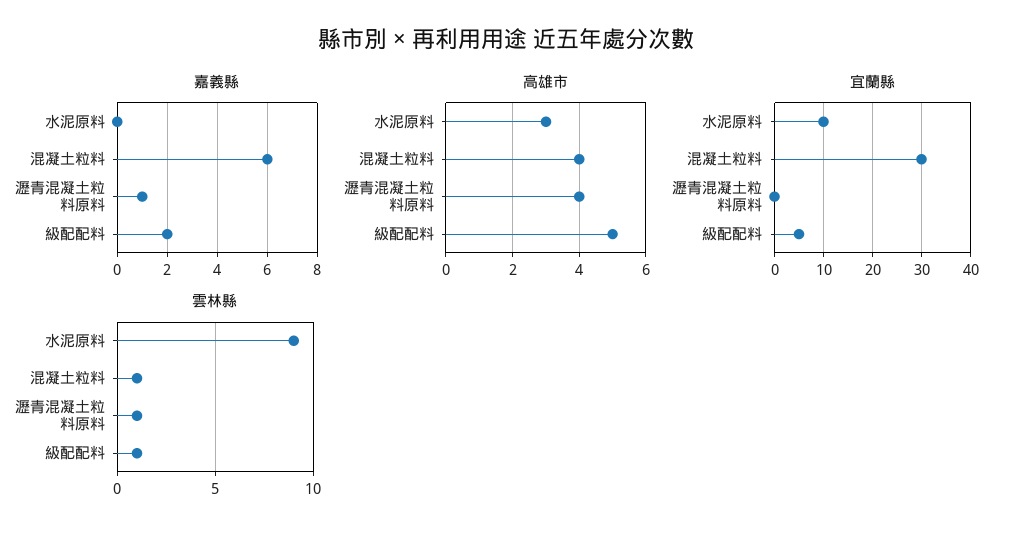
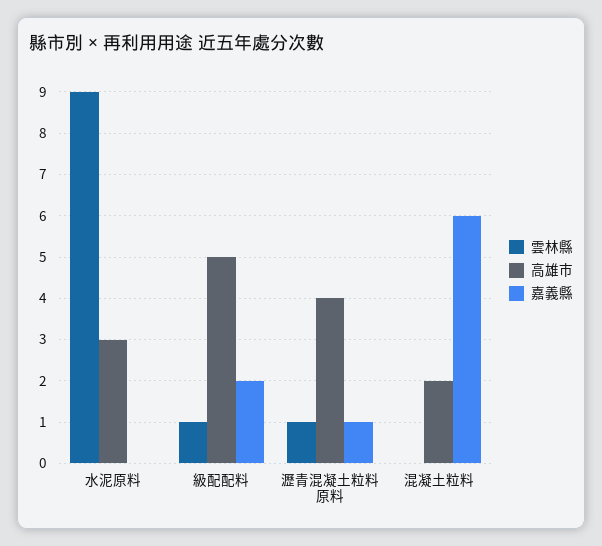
  {
    "嘉義縣": {
      "水泥原料": 0,
      "混凝土粒料": 6,
      "瀝青混凝土粒料原料": 1,
      "級配配料": 2
    },
    "高雄市": {
      "水泥原料": 3,
-     "混凝土粒料": 4,
+     "混凝土粒料": 2,
      "瀝青混凝土粒料原料": 4,
      "級配配料": 5
    },
-   "宜蘭縣": {
-     "水泥原料": 10,
-     "混凝土粒料": 30,
-     "瀝青混凝土粒料原料": 0,
-     "級配配料": 5
-   },
    "雲林縣": {
      "水泥原料": 9,
-     "混凝土粒料": 1,
+     "混凝土粒料": 0,
      "瀝青混凝土粒料原料": 1,
      "級配配料": 1
    }
  }

